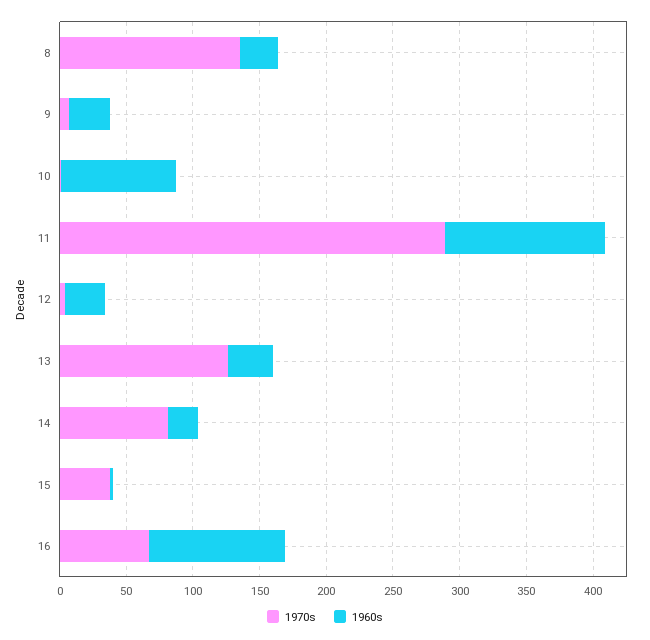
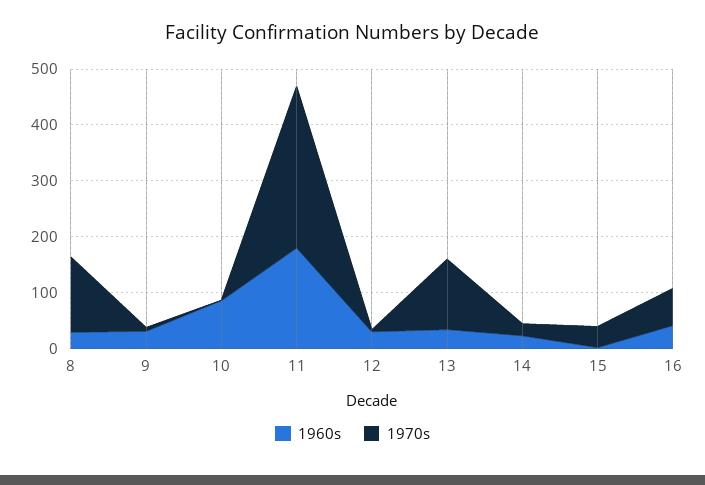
  {
    "1970s": {
      "8": 140,
      "9": 10,
      "10": 0,
      "11": 290,
      "12": 0,
      "13": 130,
-     "14": 80,
+     "14": 20,
      "15": 40,
      "16": 70
    },
    "1960s": {
      "8": 30,
      "9": 30,
      "10": 90,
-     "11": 120,
+     "11": 180,
      "12": 30,
      "13": 30,
      "14": 20,
      "15": 0,
-     "16": 100
+     "16": 40
    }
  }

